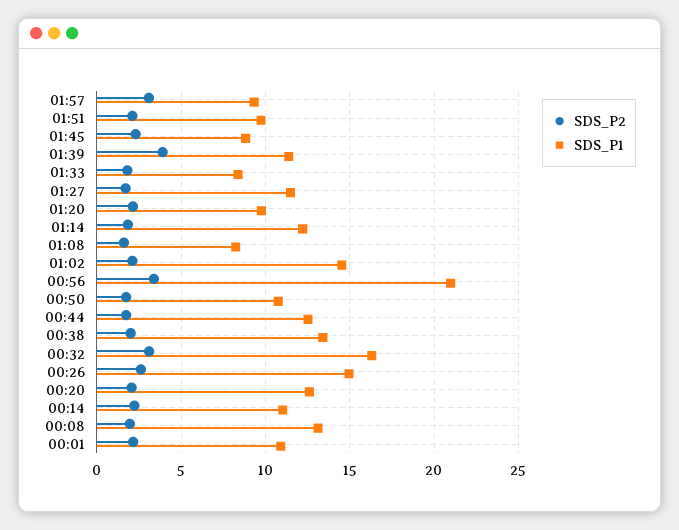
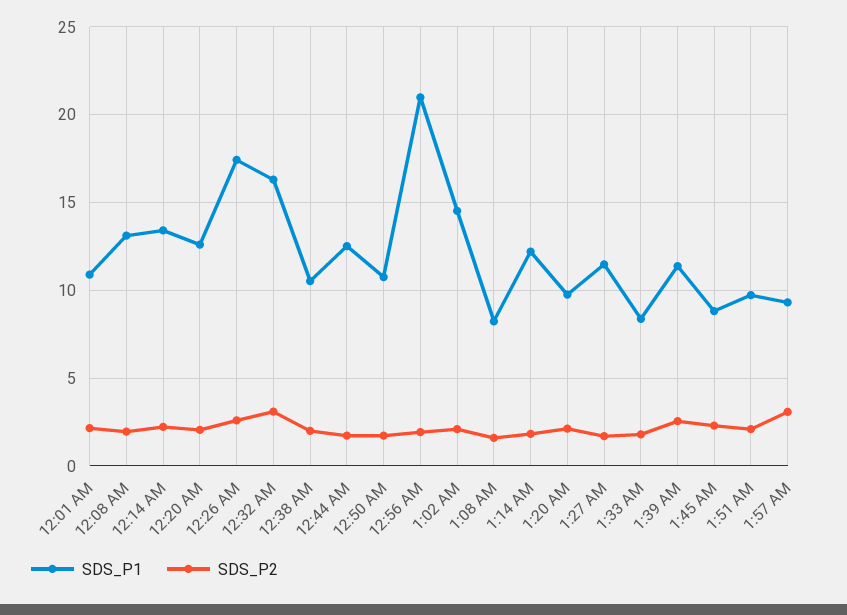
  {
    "SDS_P2": {
      "01:57": 3,
      "01:51": 2,
      "01:45": 2.5,
-     "01:39": 4,
+     "01:39": 2.5,
      "01:33": 2,
      "01:27": 1.5,
      "01:20": 2,
      "01:14": 2,
      "01:08": 1.5,
      "01:02": 2,
-     "00:56": 3.5,
+     "00:56": 2,
      "00:50": 1.5,
      "00:44": 1.5,
      "00:38": 2,
      "00:32": 3,
      "00:26": 2.5,
      "00:20": 2,
      "00:14": 2,
      "00:08": 2,
      "00:01": 2
    },
    "SDS_P1": {
      "01:57": 9.5,
      "01:51": 9.5,
      "01:45": 9,
      "01:39": 11.5,
      "01:33": 8.5,
      "01:27": 11.5,
      "01:20": 10,
      "01:14": 12,
      "01:08": 8,
      "01:02": 14.5,
      "00:56": 21,
      "00:50": 11,
      "00:44": 12.5,
-     "00:38": 13.5,
+     "00:38": 10.5,
      "00:32": 16.5,
-     "00:26": 15,
+     "00:26": 17.5,
      "00:20": 12.5,
-     "00:14": 11,
+     "00:14": 13.5,
      "00:08": 13,
      "00:01": 11
    }
  }

